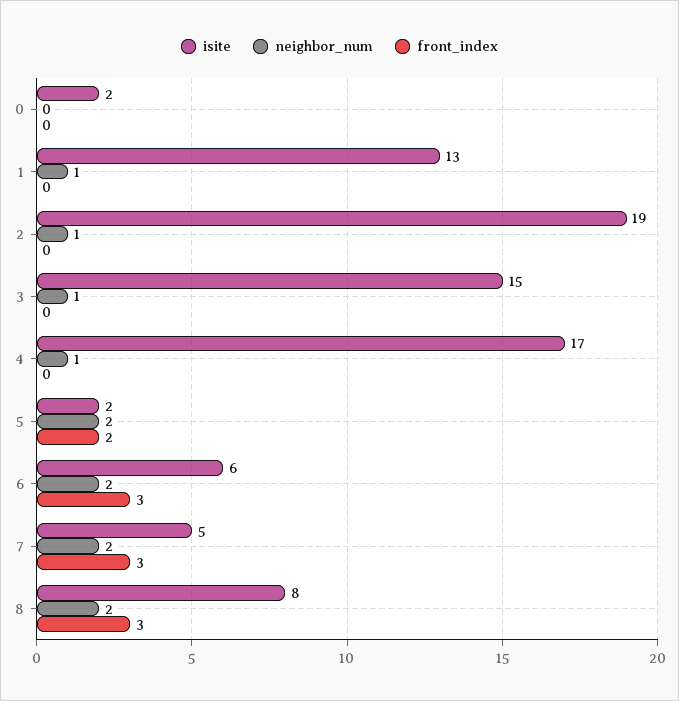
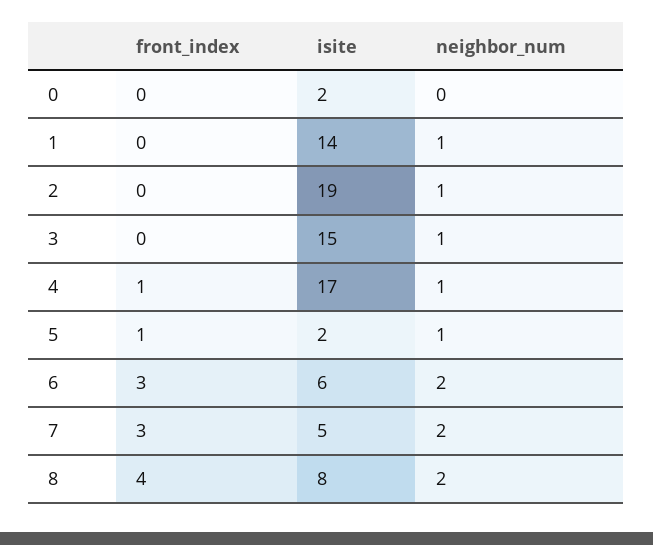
  {
    "isite": {
      "0": 2,
-     "1": 13,
+     "1": 14,
      "2": 19,
      "3": 15,
      "4": 17,
      "5": 2,
      "6": 6,
      "7": 5,
      "8": 8
    },
    "neighbor_num": {
      "0": 0,
      "1": 1,
      "2": 1,
      "3": 1,
      "4": 1,
-     "5": 2,
+     "5": 1,
      "6": 2,
      "7": 2,
      "8": 2
    },
    "front_index": {
      "0": 0,
      "1": 0,
      "2": 0,
      "3": 0,
-     "4": 0,
+     "4": 1,
-     "5": 2,
+     "5": 1,
      "6": 3,
      "7": 3,
-     "8": 3
+     "8": 4
    }
  }

